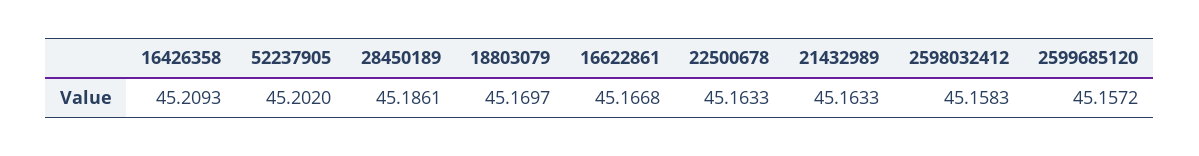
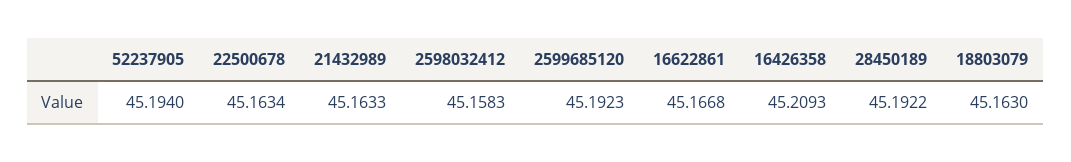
  {
    "16426358": 45.2093,
-   "52237905": 45.202,
+   "52237905": 45.194,
-   "28450189": 45.1861,
+   "28450189": 45.1922,
-   "18803079": 45.1697,
+   "18803079": 45.163,
    "16622861": 45.1668,
-   "22500678": 45.1633,
+   "22500678": 45.1634,
    "21432989": 45.1633,
    "2598032412": 45.1583,
-   "2599685120": 45.1572
+   "2599685120": 45.1923
  }

